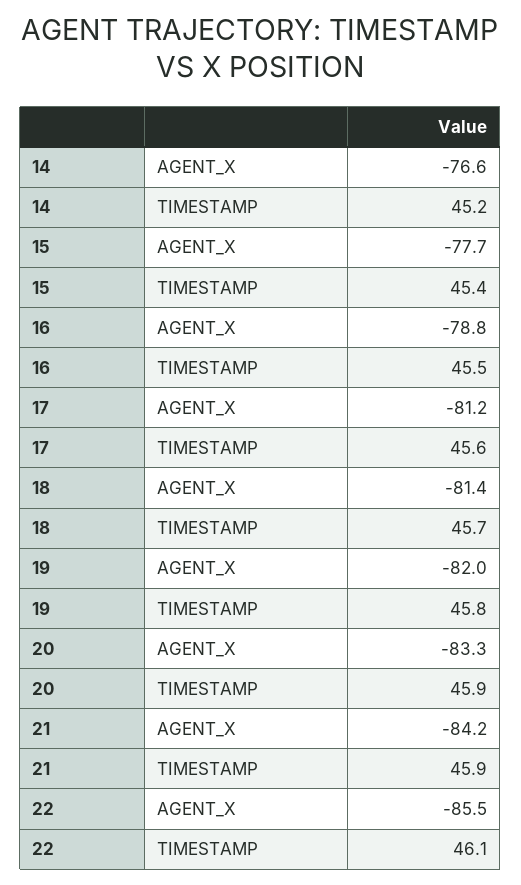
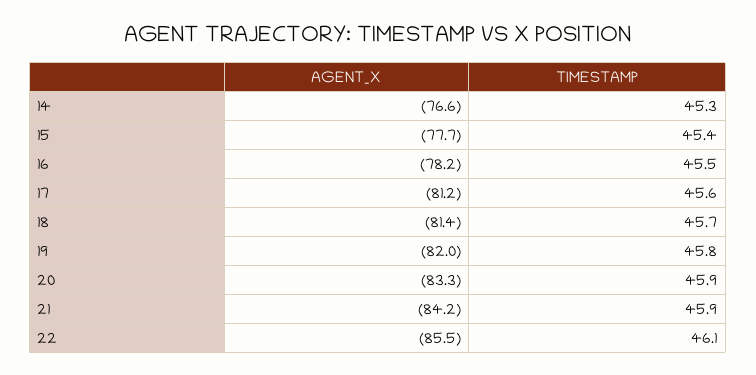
  {
    "14": {
      "AGENT_X": -76.6,
-     "TIMESTAMP": 45.2
+     "TIMESTAMP": 45.3
    },
    "15": {
      "AGENT_X": -77.7,
      "TIMESTAMP": 45.4
    },
    "16": {
-     "AGENT_X": -78.8,
+     "AGENT_X": -78.2,
      "TIMESTAMP": 45.5
    },
    "17": {
      "AGENT_X": -81.2,
      "TIMESTAMP": 45.6
    },
    "18": {
      "AGENT_X": -81.4,
      "TIMESTAMP": 45.7
    },
    "19": {
      "AGENT_X": -82,
      "TIMESTAMP": 45.8
    },
    "20": {
      "AGENT_X": -83.3,
      "TIMESTAMP": 45.9
    },
    "21": {
      "AGENT_X": -84.2,
      "TIMESTAMP": 45.9
    },
    "22": {
      "AGENT_X": -85.5,
      "TIMESTAMP": 46.1
    }
  }

